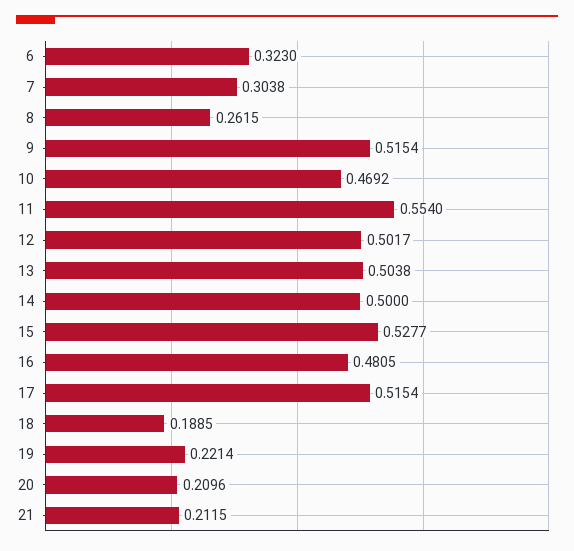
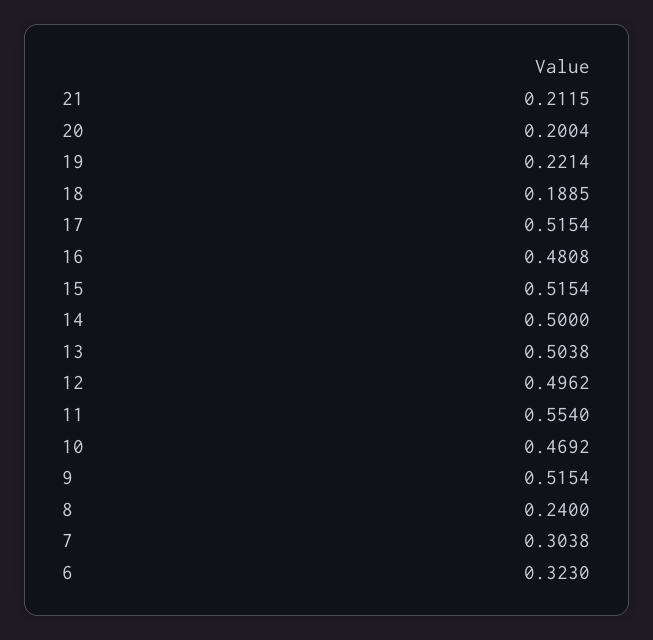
  {
    "6": 0.323,
    "7": 0.3038,
-   "8": 0.2615,
+   "8": 0.24,
    "9": 0.5154,
    "10": 0.4692,
    "11": 0.554,
-   "12": 0.5017,
+   "12": 0.4962,
    "13": 0.5038,
    "14": 0.5,
-   "15": 0.5277,
+   "15": 0.5154,
-   "16": 0.4805,
+   "16": 0.4808,
    "17": 0.5154,
    "18": 0.1885,
    "19": 0.2214,
-   "20": 0.2096,
+   "20": 0.2004,
    "21": 0.2115
  }

